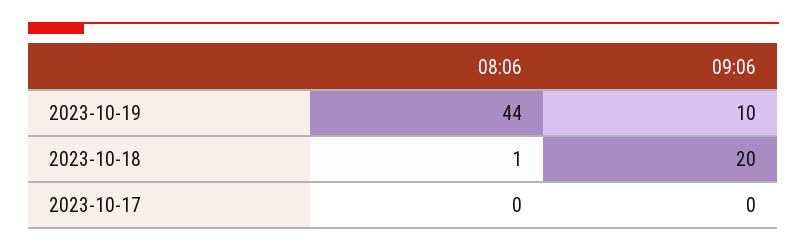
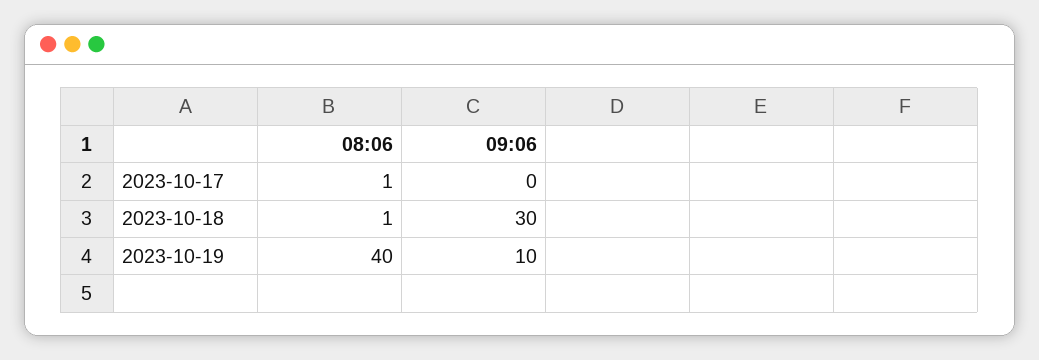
  {
    "08:06": {
-     "2023-10-19": 44,
+     "2023-10-19": 40,
      "2023-10-18": 1,
-     "2023-10-17": 0
+     "2023-10-17": 1
    },
    "09:06": {
      "2023-10-19": 10,
-     "2023-10-18": 20,
+     "2023-10-18": 30,
      "2023-10-17": 0
    }
  }

